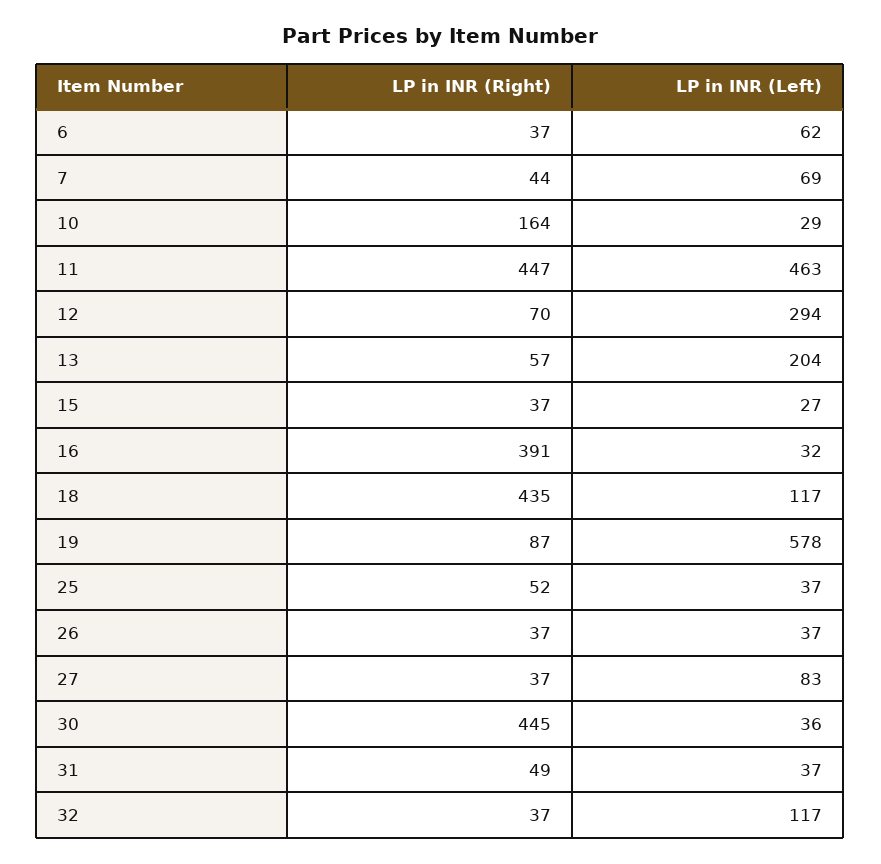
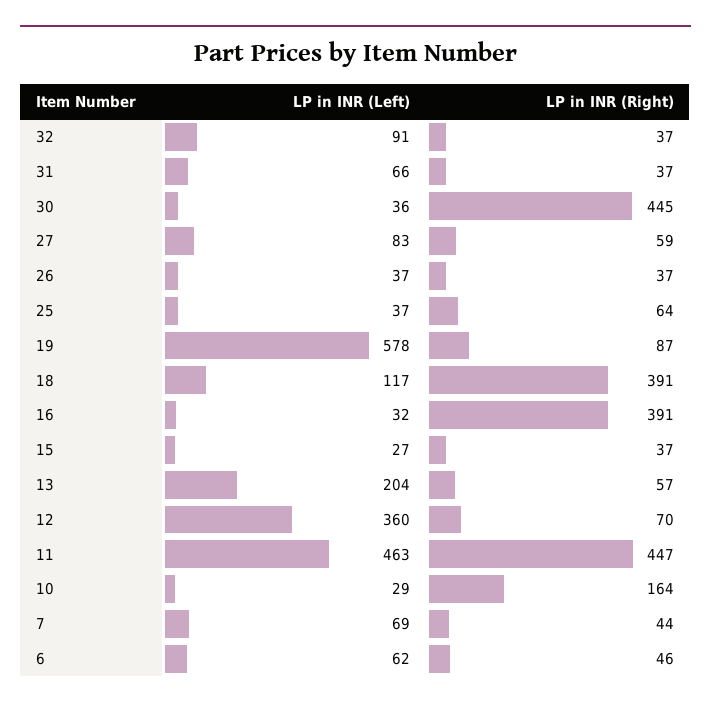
  {
    "LP in INR (Right)": {
-     "6": 37,
+     "6": 46,
      "7": 44,
      "10": 164,
      "11": 447,
      "12": 70,
      "13": 57,
      "15": 37,
      "16": 391,
-     "18": 435,
+     "18": 391,
      "19": 87,
-     "25": 52,
+     "25": 64,
      "26": 37,
-     "27": 37,
+     "27": 59,
      "30": 445,
-     "31": 49,
+     "31": 37,
      "32": 37
    },
    "LP in INR (Left)": {
      "6": 62,
      "7": 69,
      "10": 29,
      "11": 463,
-     "12": 294,
+     "12": 360,
      "13": 204,
      "15": 27,
      "16": 32,
      "18": 117,
      "19": 578,
      "25": 37,
      "26": 37,
      "27": 83,
      "30": 36,
-     "31": 37,
+     "31": 66,
-     "32": 117
+     "32": 91
    }
  }

